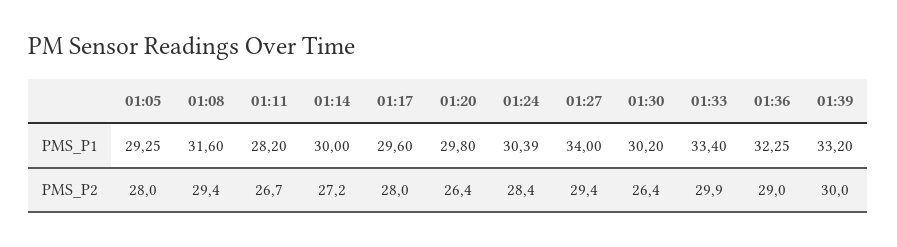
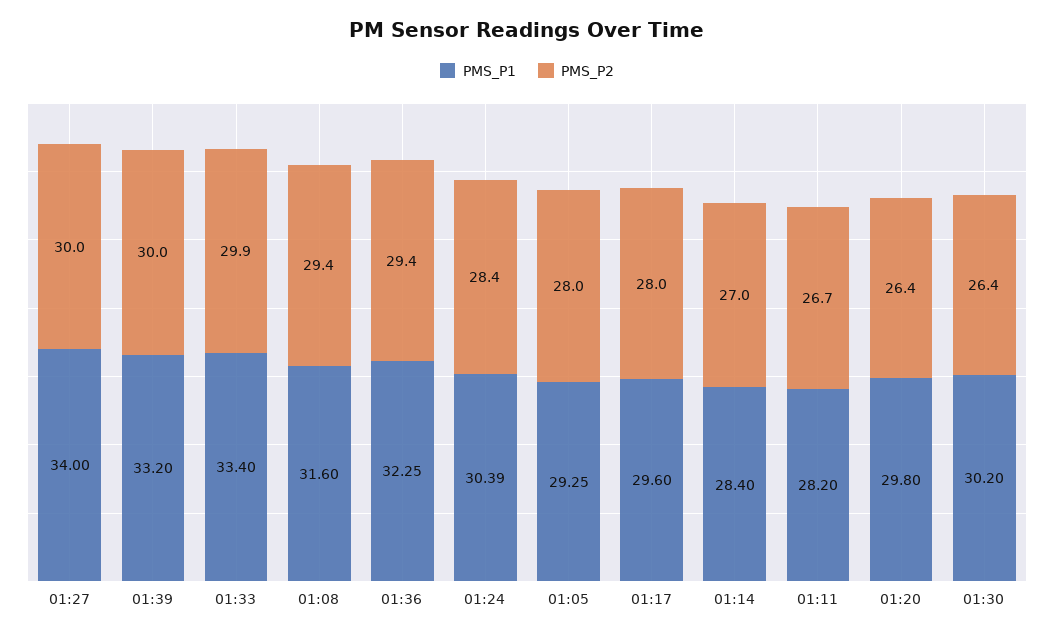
  {
    "PMS_P1": {
      "01:05": 29.25,
      "01:08": 31.6,
      "01:11": 28.2,
-     "01:14": 30,
+     "01:14": 28.4,
      "01:17": 29.6,
      "01:20": 29.8,
      "01:24": 30.39,
      "01:27": 34,
      "01:30": 30.2,
      "01:33": 33.4,
      "01:36": 32.25,
      "01:39": 33.2
    },
    "PMS_P2": {
      "01:05": 28,
      "01:08": 29.4,
      "01:11": 26.7,
-     "01:14": 27.2,
+     "01:14": 27,
      "01:17": 28,
      "01:20": 26.4,
      "01:24": 28.4,
-     "01:27": 29.4,
+     "01:27": 30,
      "01:30": 26.4,
      "01:33": 29.9,
-     "01:36": 29,
+     "01:36": 29.4,
      "01:39": 30
    }
  }

